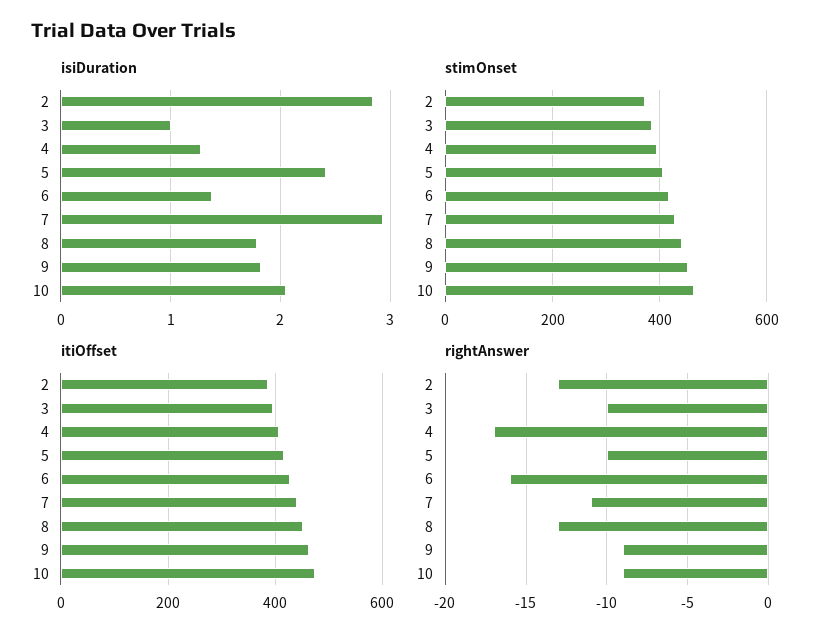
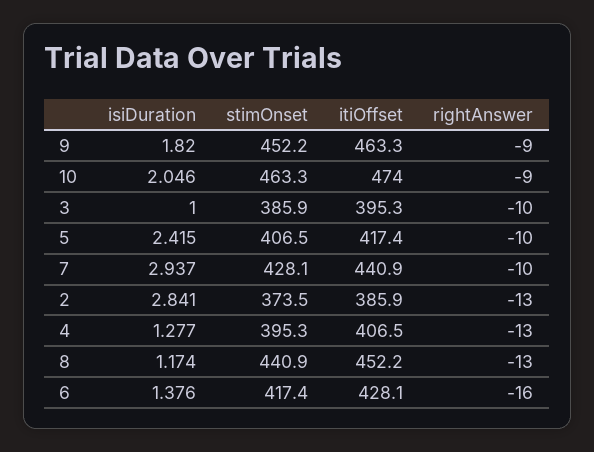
  {
    "isiDuration": {
      "2": 2.841,
      "3": 1,
      "4": 1.277,
      "5": 2.415,
      "6": 1.376,
      "7": 2.937,
-     "8": 1.8,
+     "8": 1.174,
      "9": 1.82,
      "10": 2.046
    },
    "stimOnset": {
      "2": 373.5,
      "3": 385.9,
      "4": 395.3,
      "5": 406.5,
      "6": 417.4,
      "7": 428.1,
      "8": 440.9,
      "9": 452.2,
      "10": 463.3
    },
    "itiOffset": {
      "2": 385.9,
      "3": 395.3,
      "4": 406.5,
      "5": 417.4,
      "6": 428.1,
      "7": 440.9,
      "8": 452.2,
      "9": 463.3,
      "10": 474
    },
    "rightAnswer": {
      "2": -13,
      "3": -10,
-     "4": -17,
+     "4": -13,
      "5": -10,
      "6": -16,
-     "7": -11,
+     "7": -10,
      "8": -13,
      "9": -9,
      "10": -9
    }
  }

